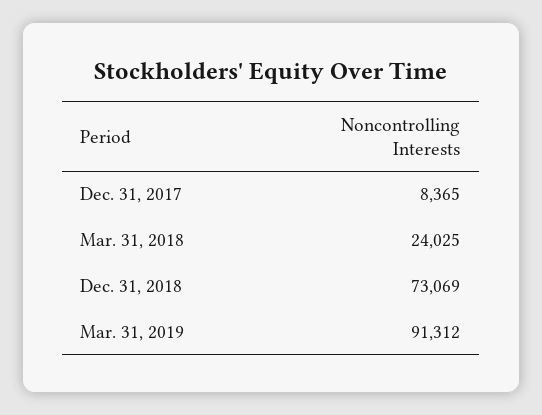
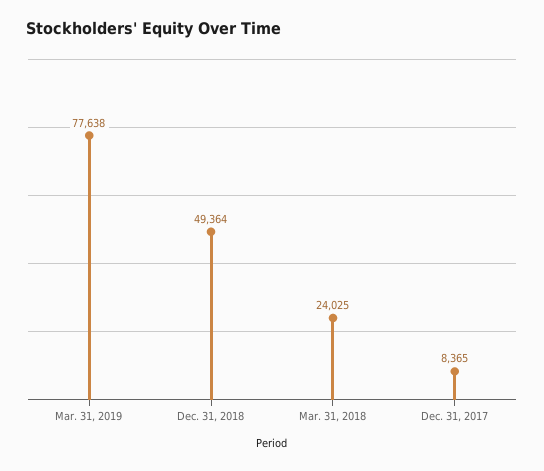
  {
    "Dec. 31, 2017": 8365,
    "Mar. 31, 2018": 24025,
-   "Dec. 31, 2018": 73069,
+   "Dec. 31, 2018": 49364,
-   "Mar. 31, 2019": 91312
+   "Mar. 31, 2019": 77638
  }

